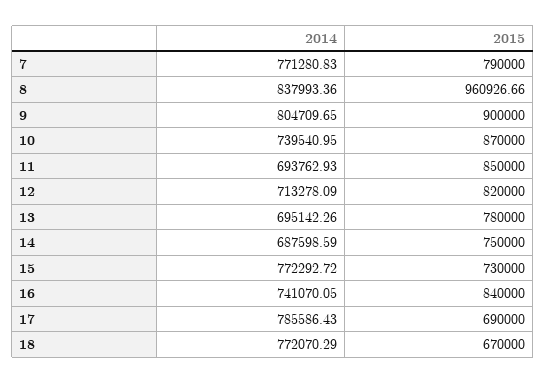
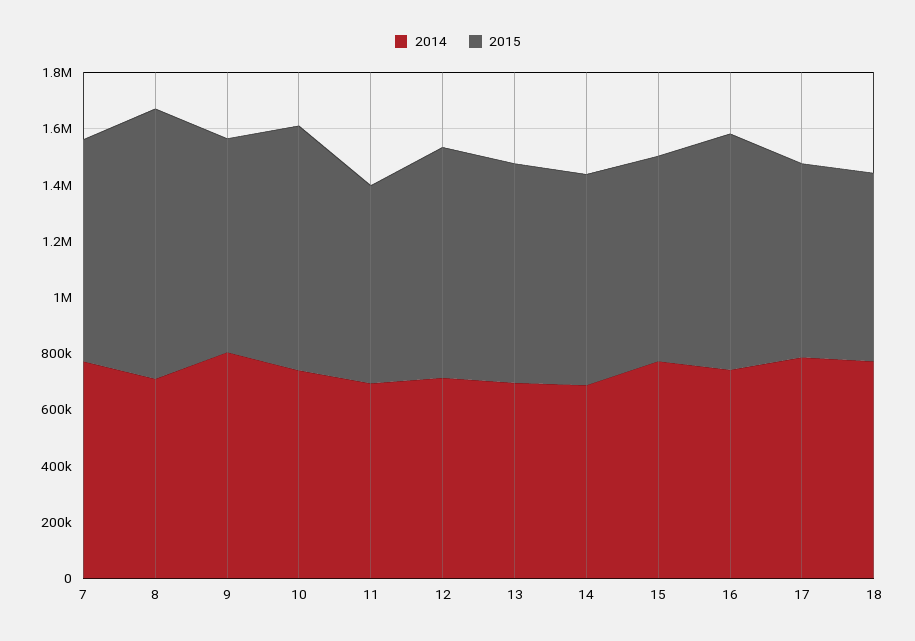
  {
    "2014": {
      "7": 771280.83,
-     "8": 837993.36,
+     "8": 700000,
      "9": 804709.65,
      "10": 739540.95,
      "11": 693762.93,
      "12": 713278.09,
      "13": 695142.26,
      "14": 687598.59,
      "15": 772292.72,
      "16": 741070.05,
      "17": 785586.43,
      "18": 772070.29
    },
    "2015": {
      "7": 790000,
      "8": 960926.66,
-     "9": 900000,
+     "9": 750000,
      "10": 870000,
-     "11": 850000,
+     "11": 700000,
      "12": 820000,
      "13": 780000,
      "14": 750000,
      "15": 730000,
      "16": 840000,
      "17": 690000,
      "18": 670000
    }
  }

